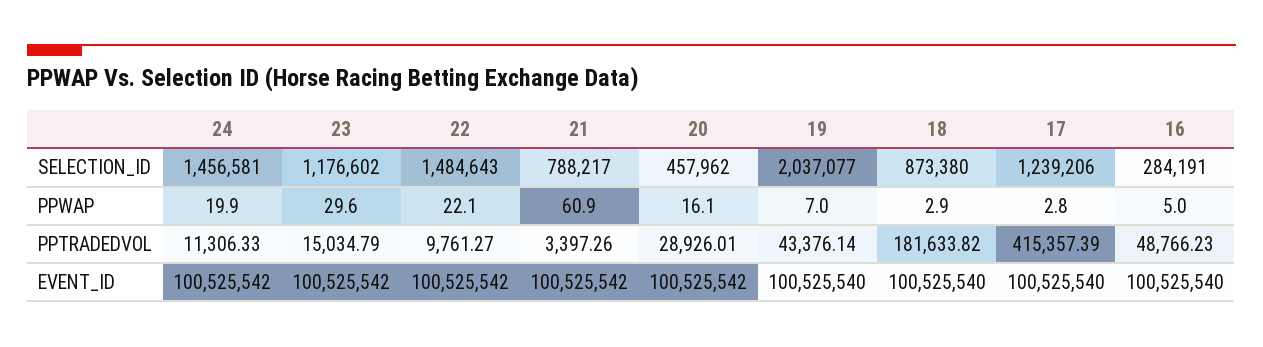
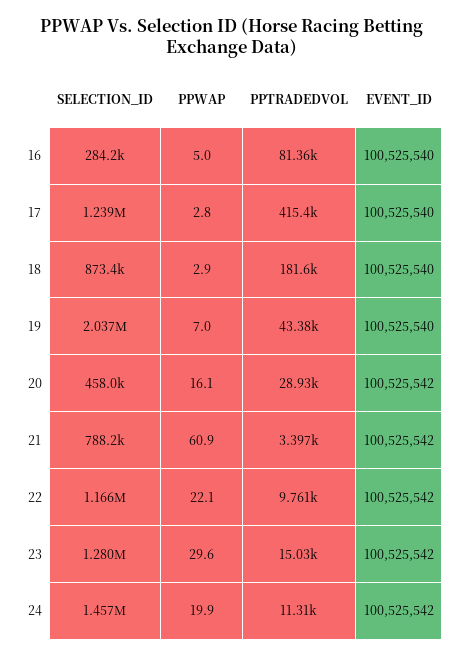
  {
    "24": {
      "SELECTION_ID": 1456581,
      "PPWAP": 19.9,
      "PPTRADEDVOL": 11306.33,
      "EVENT_ID": 100525542
    },
    "23": {
-     "SELECTION_ID": 1176602,
+     "SELECTION_ID": 1280000,
      "PPWAP": 29.6,
      "PPTRADEDVOL": 15034.79,
      "EVENT_ID": 100525542
    },
    "22": {
-     "SELECTION_ID": 1484643,
+     "SELECTION_ID": 1166000,
      "PPWAP": 22.1,
      "PPTRADEDVOL": 9761.27,
      "EVENT_ID": 100525542
    },
    "21": {
      "SELECTION_ID": 788217,
      "PPWAP": 60.9,
      "PPTRADEDVOL": 3397.26,
      "EVENT_ID": 100525542
    },
    "20": {
      "SELECTION_ID": 457962,
      "PPWAP": 16.1,
      "PPTRADEDVOL": 28926.01,
      "EVENT_ID": 100525542
    },
    "19": {
      "SELECTION_ID": 2037077,
      "PPWAP": 7,
      "PPTRADEDVOL": 43376.14,
      "EVENT_ID": 100525540
    },
    "18": {
      "SELECTION_ID": 873380,
      "PPWAP": 2.9,
      "PPTRADEDVOL": 181633.82,
      "EVENT_ID": 100525540
    },
    "17": {
      "SELECTION_ID": 1239206,
      "PPWAP": 2.8,
      "PPTRADEDVOL": 415357.39,
      "EVENT_ID": 100525540
    },
    "16": {
      "SELECTION_ID": 284191,
      "PPWAP": 5,
-     "PPTRADEDVOL": 48766.23,
+     "PPTRADEDVOL": 81360,
      "EVENT_ID": 100525540
    }
  }

